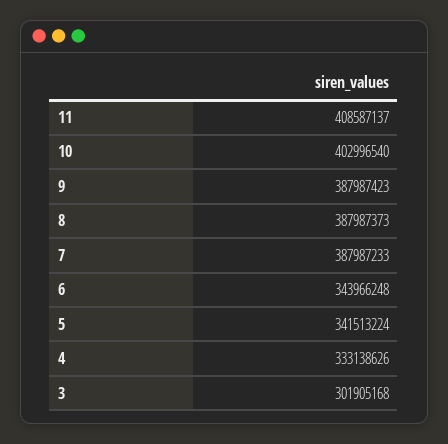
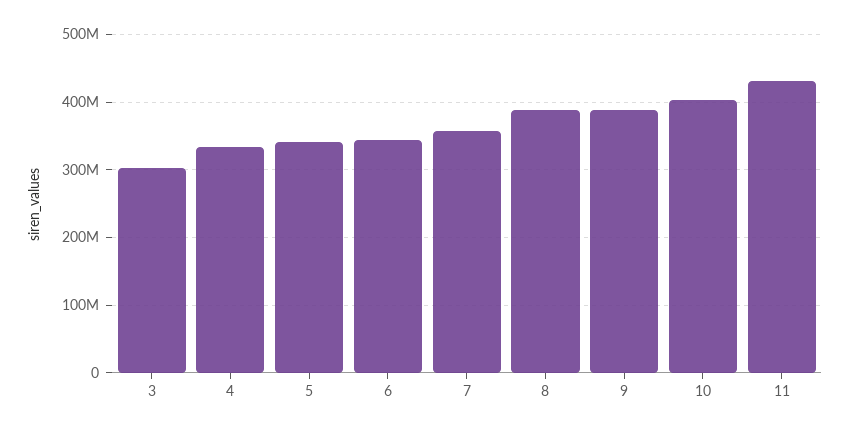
  {
-   "11": 408587137,
+   "11": 430000000,
    "10": 402996540,
    "9": 387987423,
    "8": 387987373,
-   "7": 387987233,
+   "7": 360000000,
    "6": 343966248,
    "5": 341513224,
    "4": 333138626,
    "3": 301905168
  }

